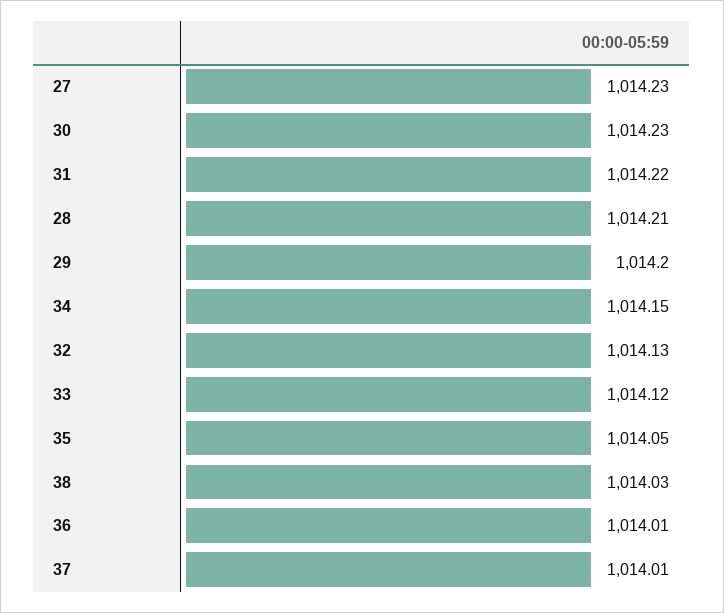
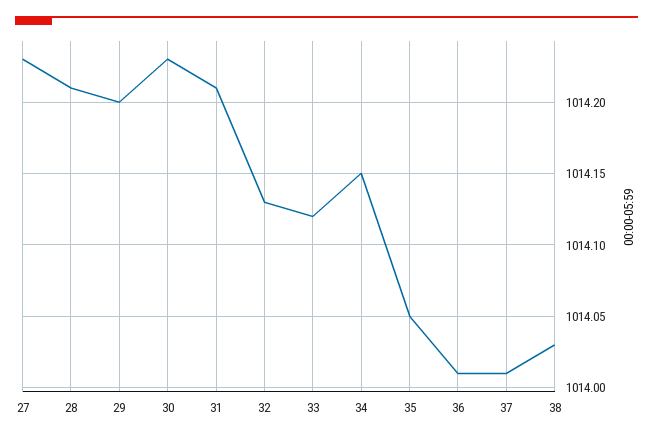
  {
    "27": 1014.23,
    "30": 1014.23,
-   "31": 1014.22,
+   "31": 1014.21,
    "28": 1014.21,
    "29": 1014.2,
    "34": 1014.15,
    "32": 1014.13,
    "33": 1014.12,
    "35": 1014.05,
    "38": 1014.03,
    "36": 1014.01,
    "37": 1014.01
  }

